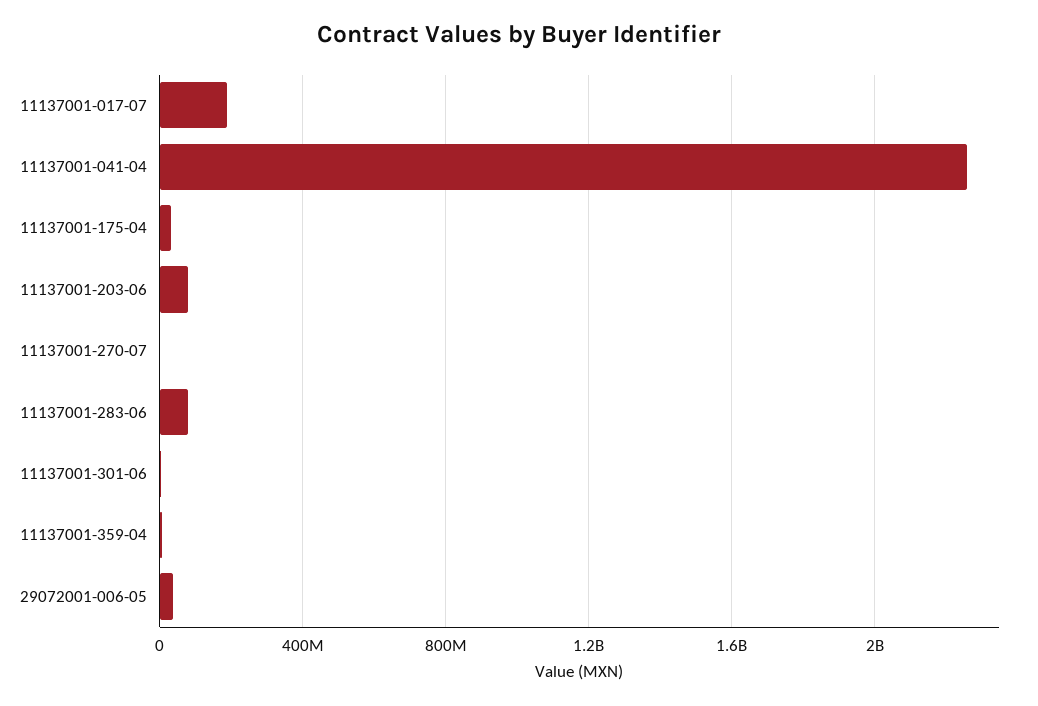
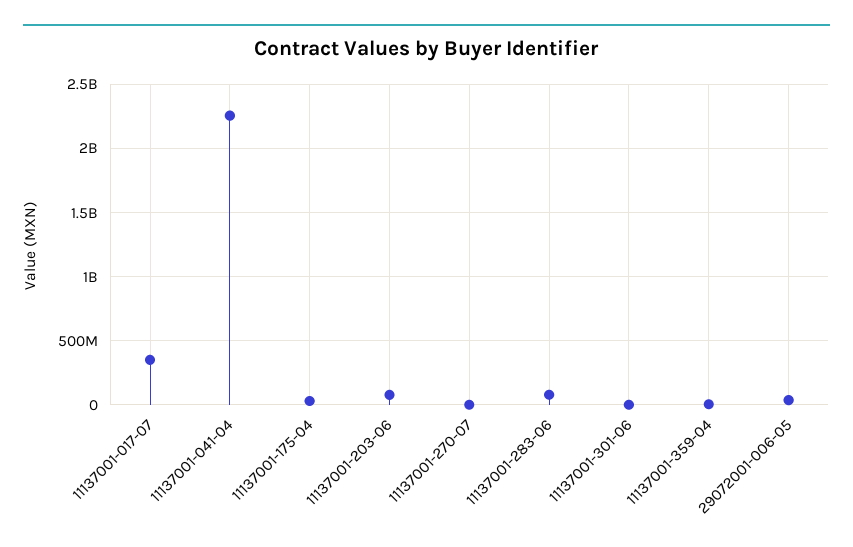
  {
-   "11137001-017-07": 200000000,
+   "11137001-017-07": 350000000,
    "11137001-041-04": 2250000000,
    "11137001-175-04": 50000000,
    "11137001-203-06": 100000000,
    "11137001-270-07": 0,
    "11137001-283-06": 100000000,
    "11137001-301-06": 0,
    "11137001-359-04": 0,
    "29072001-006-05": 50000000
  }

